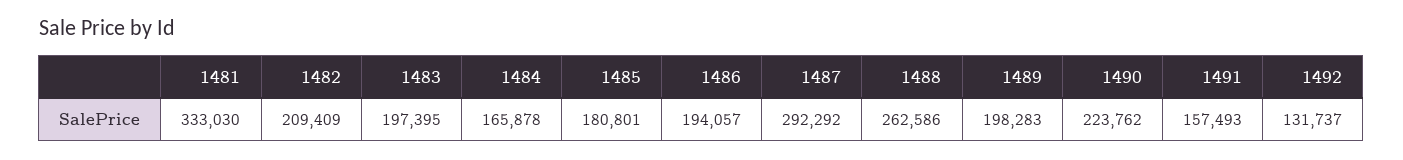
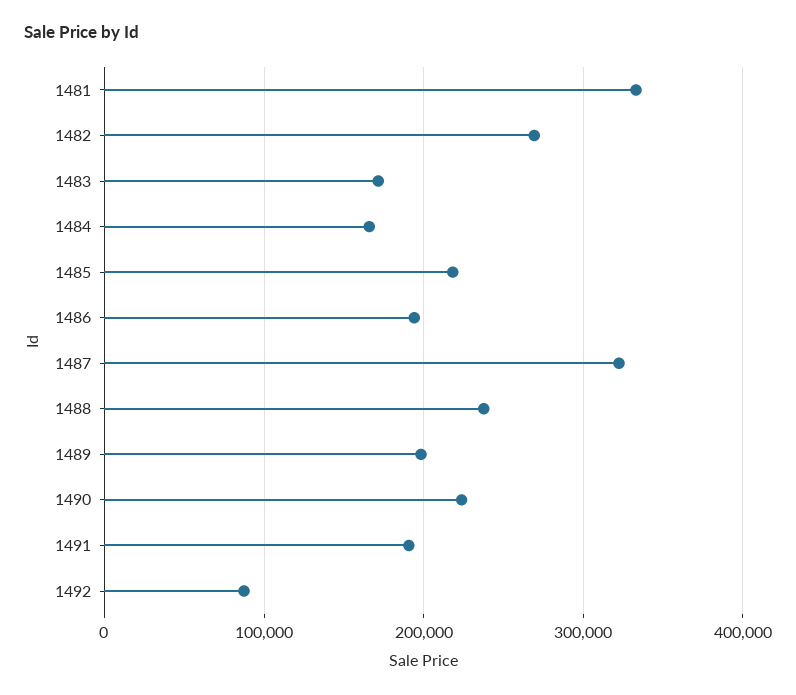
  {
    "1481": 333030,
-   "1482": 209409,
+   "1482": 270000,
-   "1483": 197395,
+   "1483": 170000,
    "1484": 165878,
-   "1485": 180801,
+   "1485": 220000,
    "1486": 194057,
-   "1487": 292292,
+   "1487": 320000,
-   "1488": 262586,
+   "1488": 240000,
    "1489": 198283,
    "1490": 223762,
-   "1491": 157493,
+   "1491": 190000,
-   "1492": 131737
+   "1492": 90000
  }

